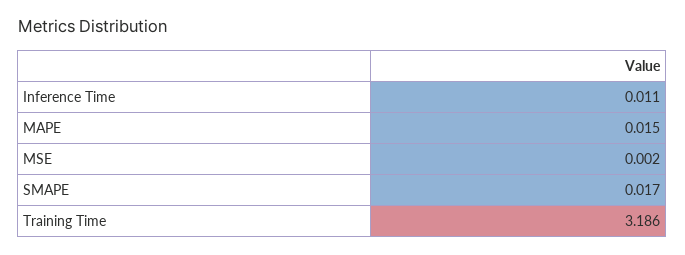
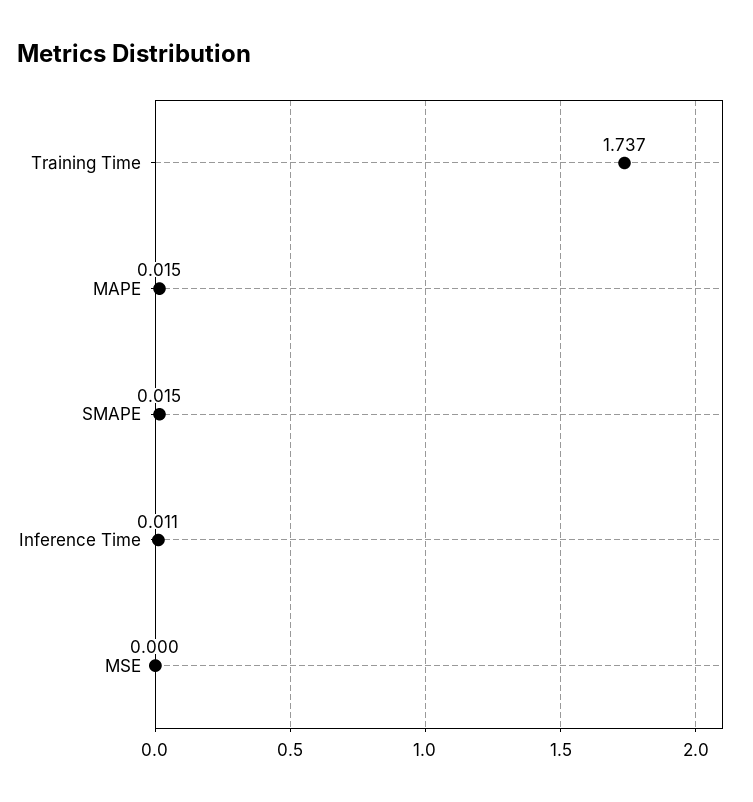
  {
    "Inference Time": 0.011,
    "MAPE": 0.015,
-   "MSE": 0.002,
+   "MSE": 0,
-   "SMAPE": 0.017,
+   "SMAPE": 0.015,
-   "Training Time": 3.186
+   "Training Time": 1.737
  }

